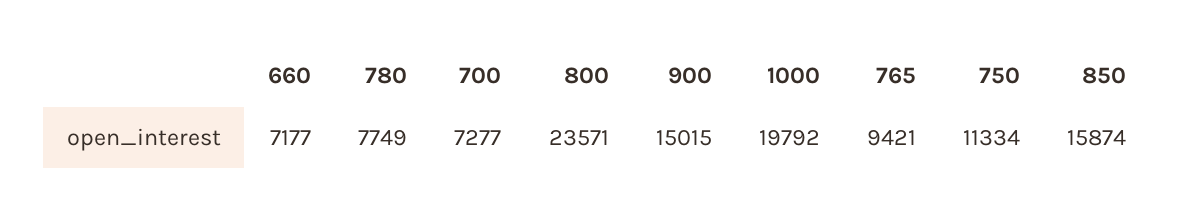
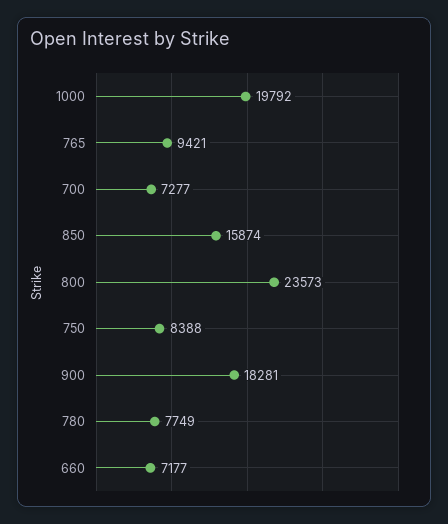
  {
    "660": 7177,
    "780": 7749,
    "700": 7277,
-   "800": 23571,
+   "800": 23573,
-   "900": 15015,
+   "900": 18281,
    "1000": 19792,
    "765": 9421,
-   "750": 11334,
+   "750": 8388,
    "850": 15874
  }

